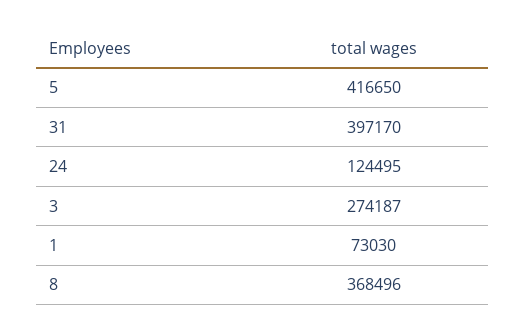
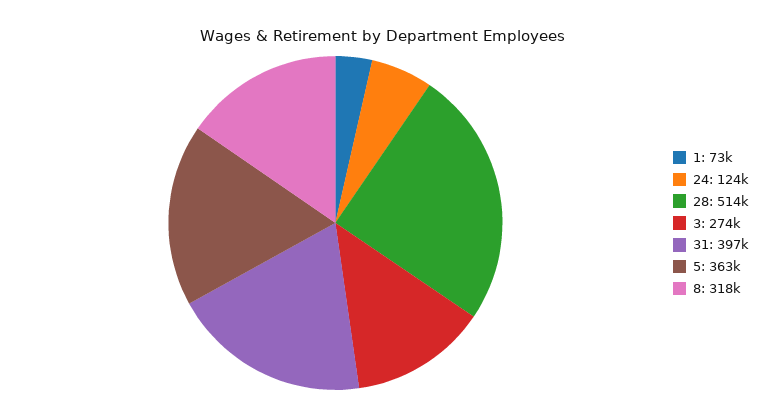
  {
-   "5": 416650,
+   "5": 363000,
    "31": 397170,
    "24": 124495,
    "3": 274187,
    "1": 73030,
-   "8": 368496
+   "8": 318000,
+   "28": 514000
  }

